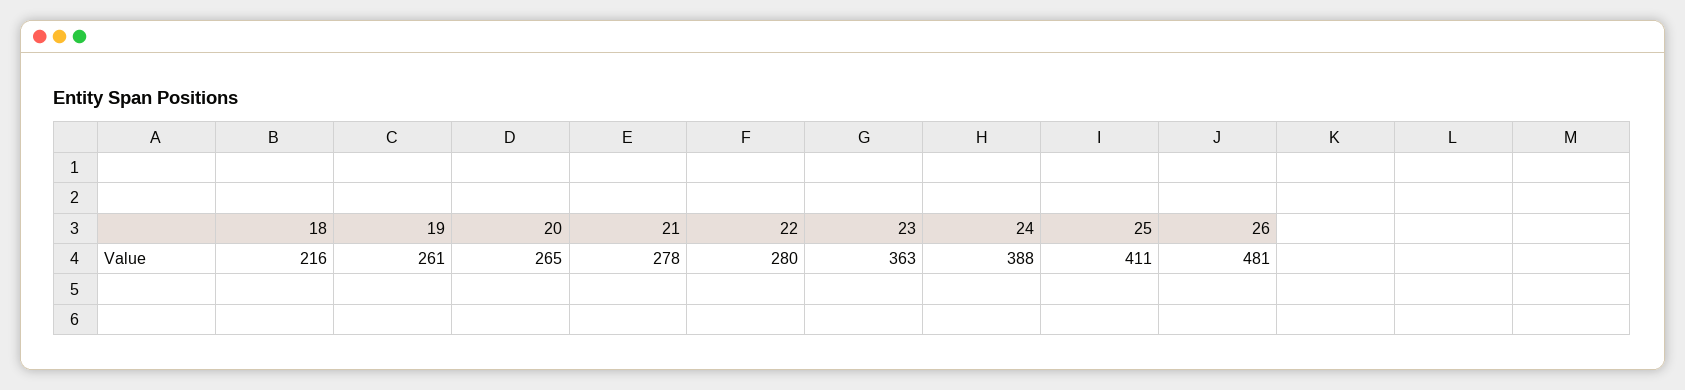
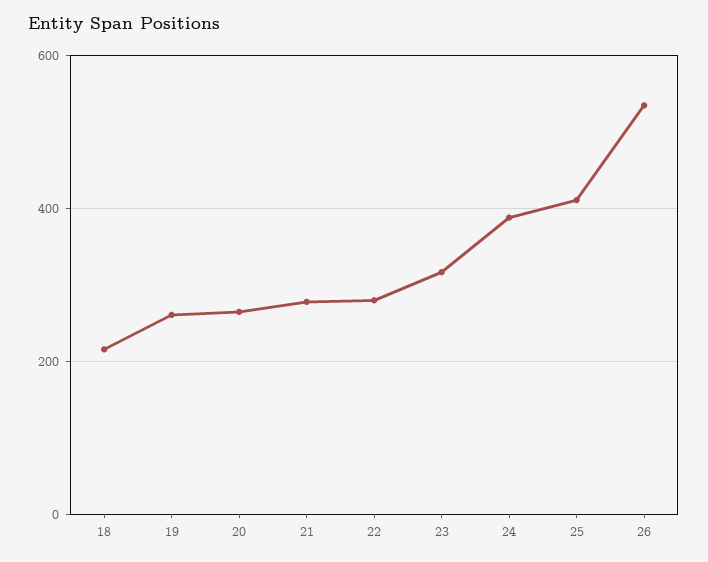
  {
    "18": 216,
    "19": 261,
    "20": 265,
    "21": 278,
    "22": 280,
-   "23": 363,
+   "23": 320,
    "24": 388,
    "25": 411,
-   "26": 481
+   "26": 540
  }

